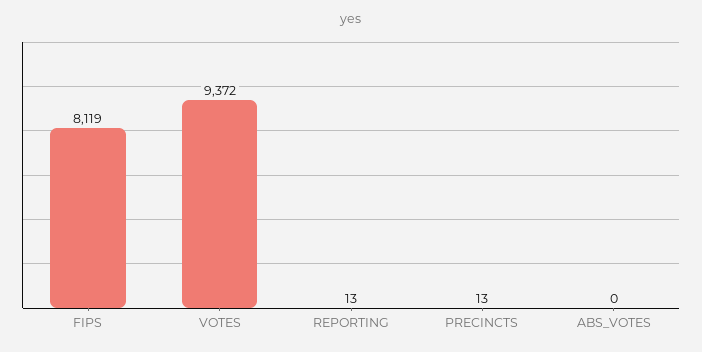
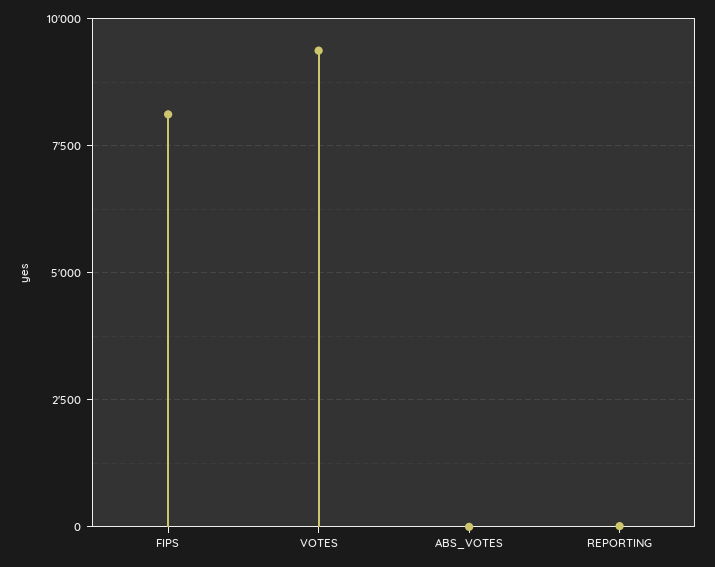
  {
    "FIPS": 8119,
    "VOTES": 9372,
    "REPORTING": 13,
-   "PRECINCTS": 13,
    "ABS_VOTES": 0
  }

